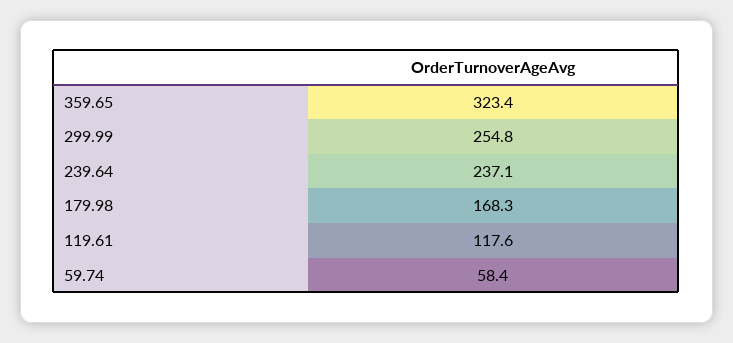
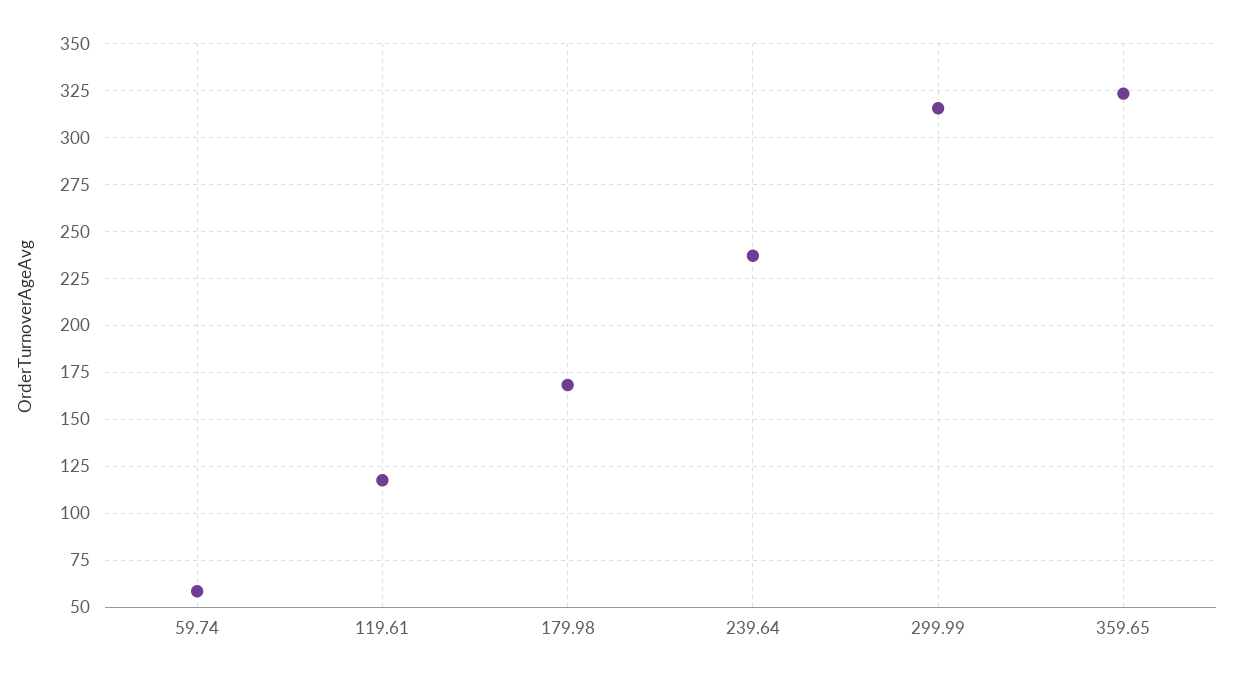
  {
    "359.65": 323.4,
-   "299.99": 254.8,
+   "299.99": 315,
    "239.64": 237.1,
    "179.98": 168.3,
    "119.61": 117.6,
    "59.74": 58.4
  }

